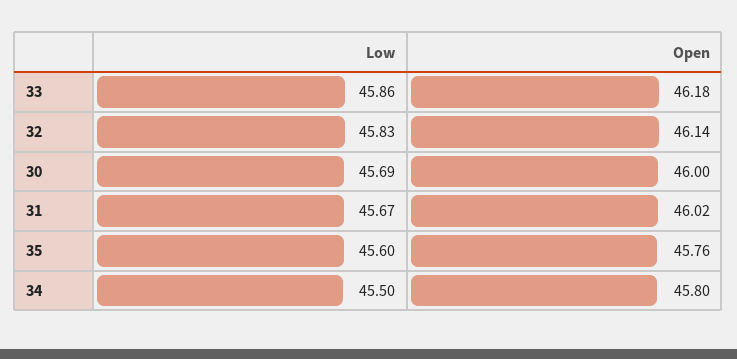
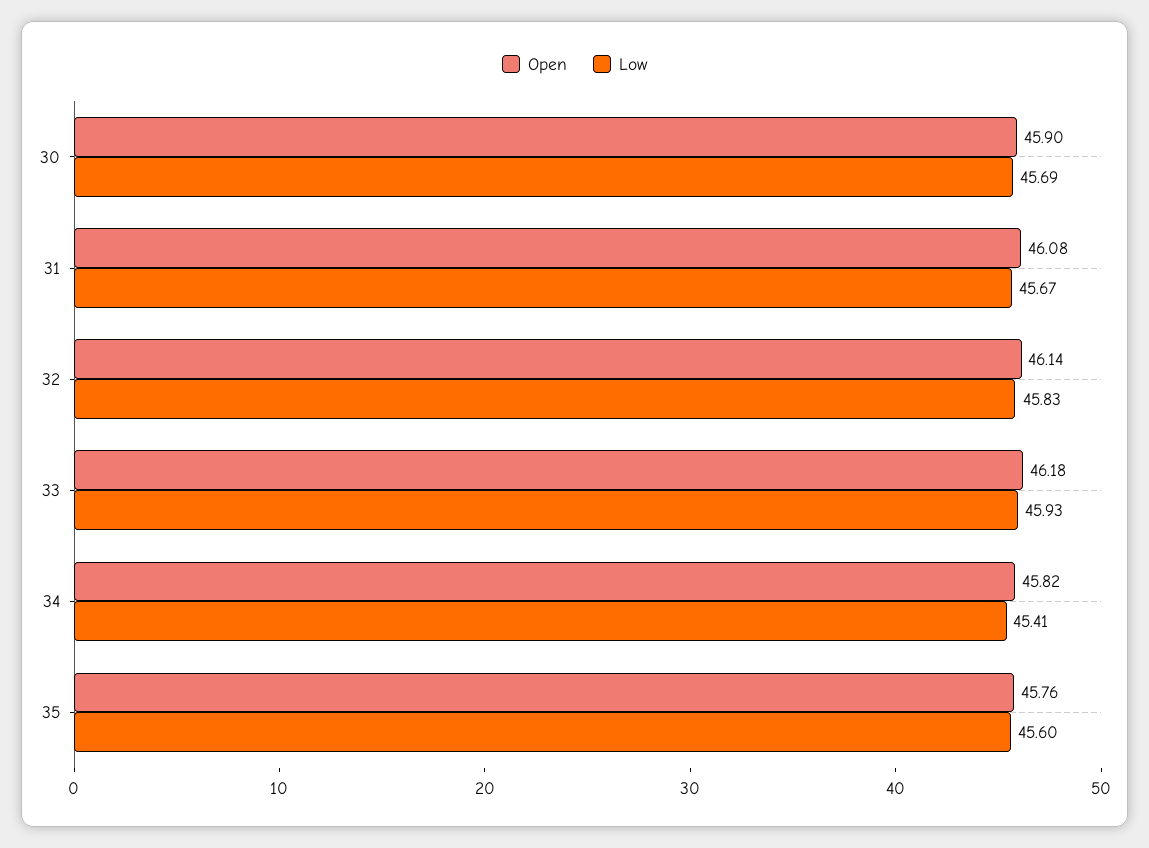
  {
    "Low": {
-     "33": 45.86,
+     "33": 45.93,
      "32": 45.83,
      "30": 45.69,
      "31": 45.67,
      "35": 45.6,
-     "34": 45.5
+     "34": 45.41
    },
    "Open": {
      "33": 46.18,
      "32": 46.14,
-     "30": 46,
+     "30": 45.9,
-     "31": 46.02,
+     "31": 46.08,
      "35": 45.76,
-     "34": 45.8
+     "34": 45.82
    }
  }

